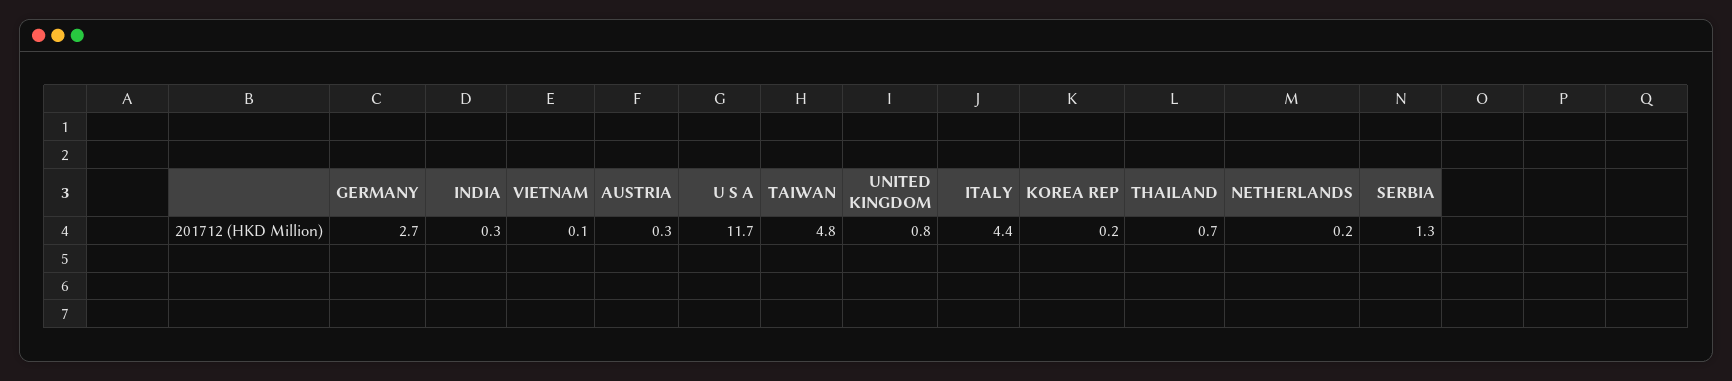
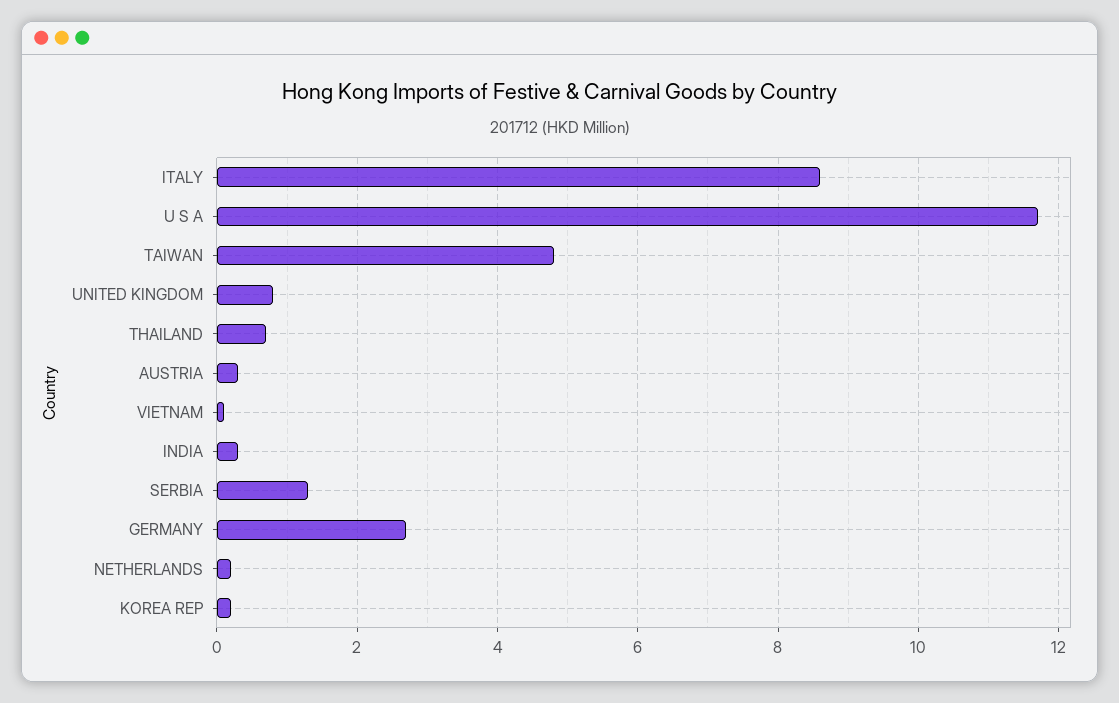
  {
    "GERMANY": 2.7,
    "INDIA": 0.3,
    "VIETNAM": 0.1,
    "AUSTRIA": 0.3,
    "U S A": 11.7,
    "TAIWAN": 4.8,
    "UNITED KINGDOM": 0.8,
-   "ITALY": 4.4,
+   "ITALY": 8.5,
    "KOREA REP": 0.2,
    "THAILAND": 0.7,
    "NETHERLANDS": 0.2,
    "SERBIA": 1.3
  }

